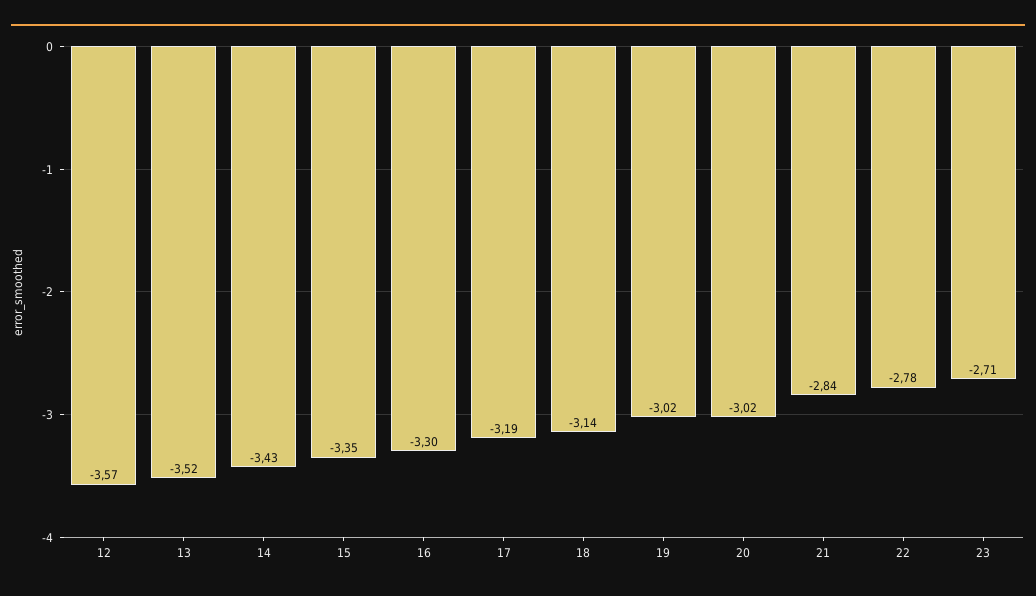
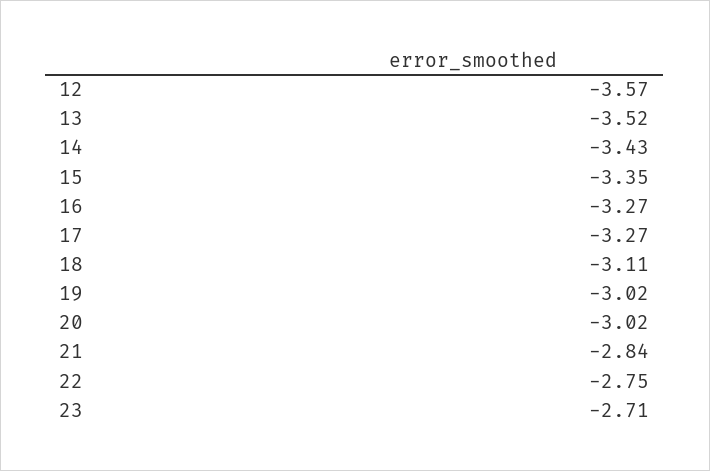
  {
    "12": -3.57,
    "13": -3.52,
    "14": -3.43,
    "15": -3.35,
-   "16": -3.3,
+   "16": -3.27,
-   "17": -3.19,
+   "17": -3.27,
-   "18": -3.14,
+   "18": -3.11,
    "19": -3.02,
    "20": -3.02,
    "21": -2.84,
-   "22": -2.78,
+   "22": -2.75,
    "23": -2.71
  }

